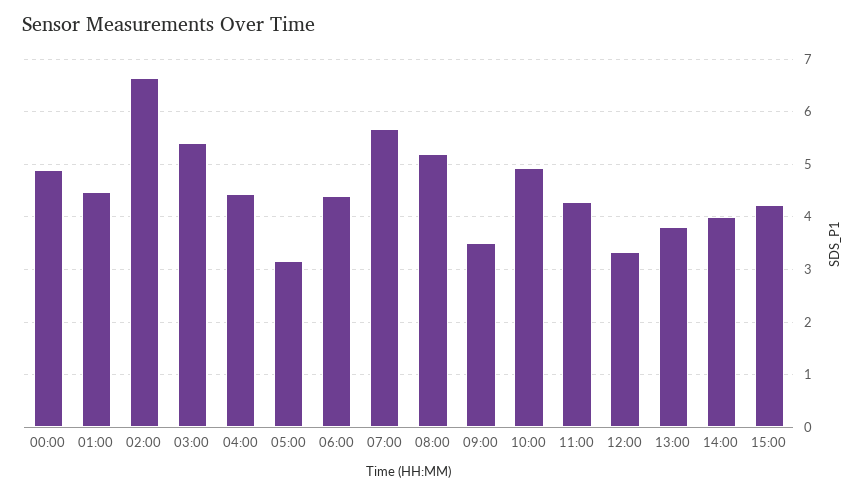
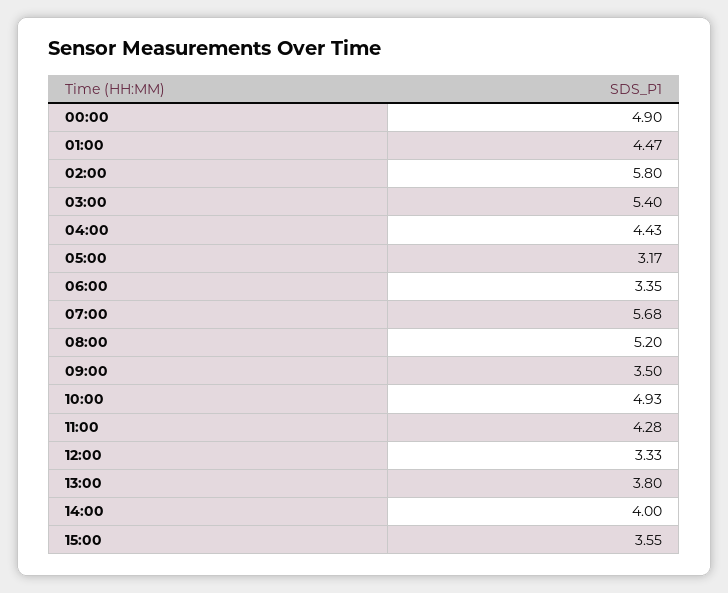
  {
    "00:00": 4.9,
    "01:00": 4.47,
-   "02:00": 6.6,
+   "02:00": 5.8,
    "03:00": 5.4,
    "04:00": 4.43,
    "05:00": 3.17,
-   "06:00": 4.4,
+   "06:00": 3.35,
    "07:00": 5.68,
    "08:00": 5.2,
    "09:00": 3.5,
    "10:00": 4.93,
    "11:00": 4.28,
    "12:00": 3.33,
    "13:00": 3.8,
    "14:00": 4,
-   "15:00": 4.2
+   "15:00": 3.55
  }

